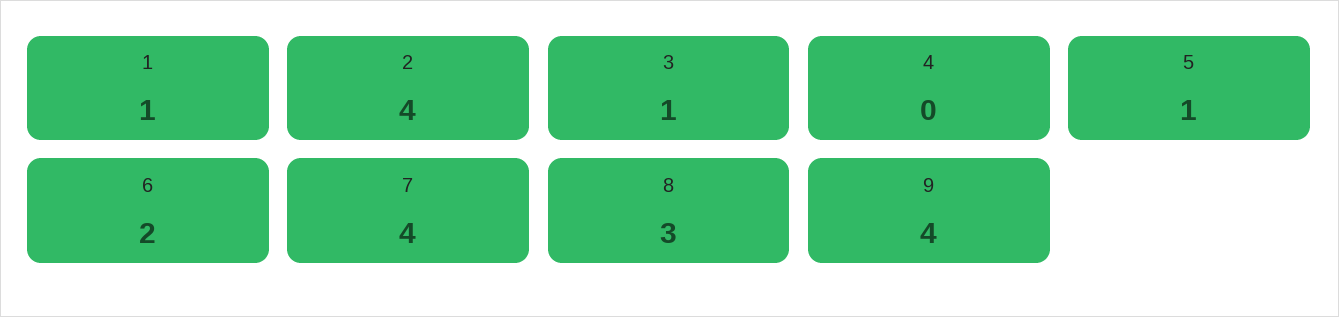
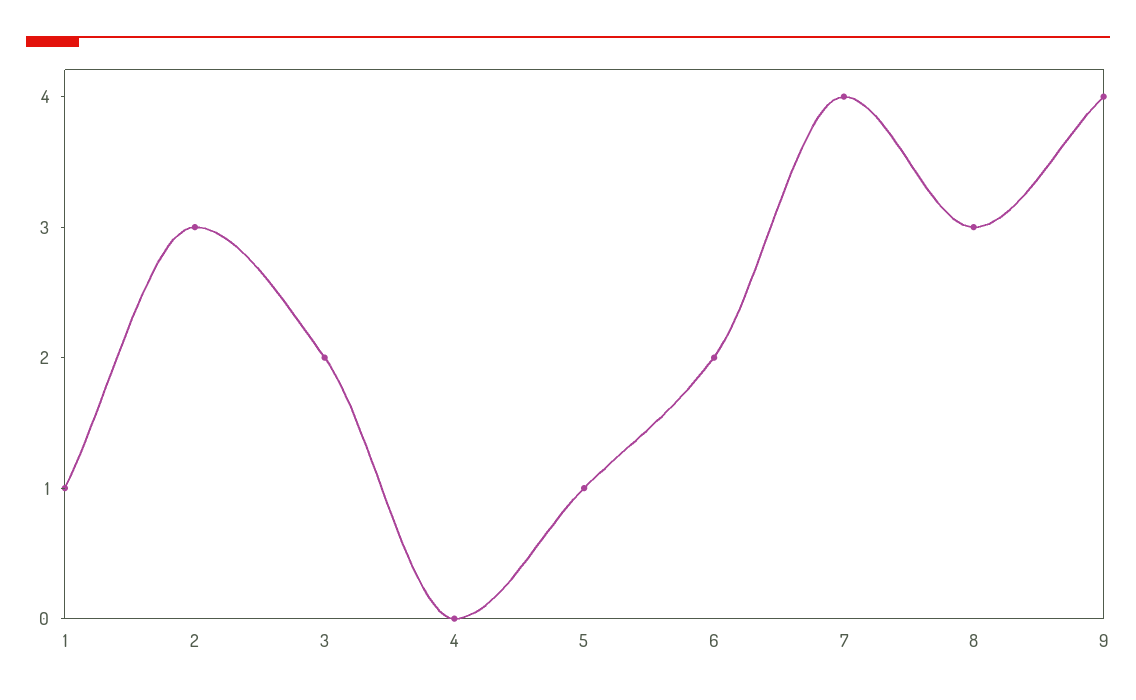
  {
    "1": 1,
-   "2": 4,
+   "2": 3,
-   "3": 1,
+   "3": 2,
    "4": 0,
    "5": 1,
    "6": 2,
    "7": 4,
    "8": 3,
    "9": 4
  }

